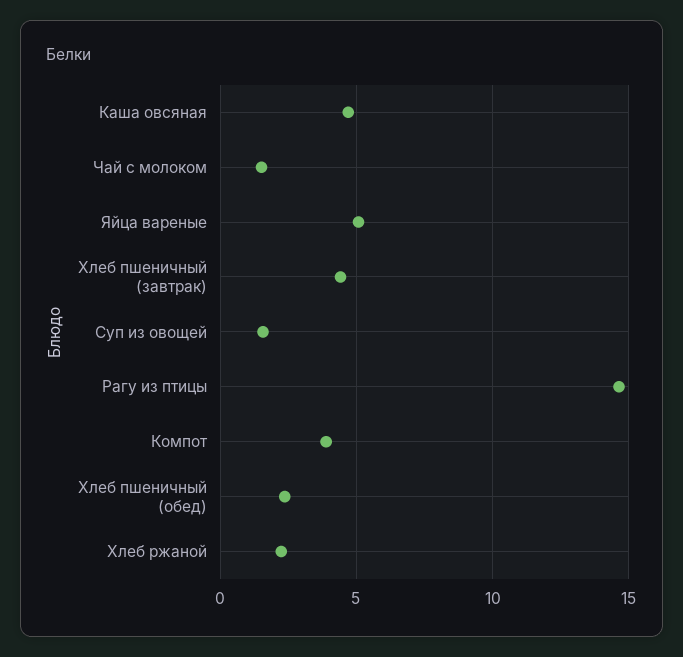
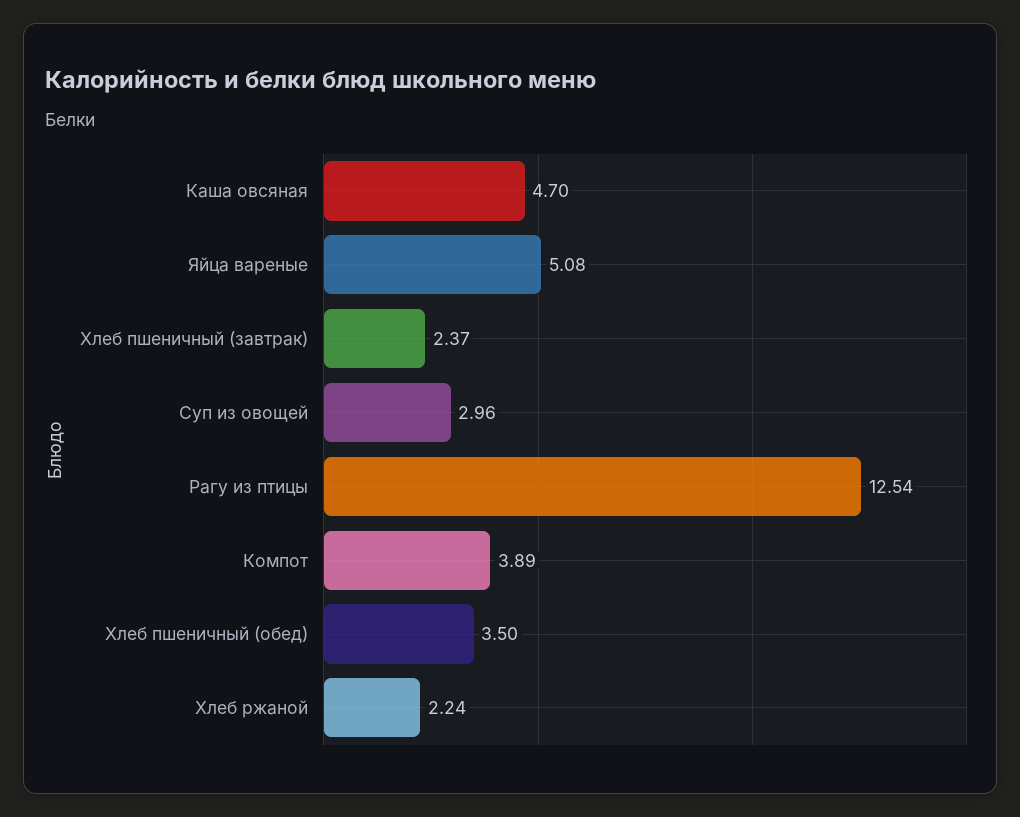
  {
    "Каша овсяная": 4.7,
-   "Чай с молоком": 1.5,
    "Яйца вареные": 5.08,
-   "Хлеб пшеничный (завтрак)": 4.5,
+   "Хлеб пшеничный (завтрак)": 2.37,
-   "Суп из овощей": 1.5,
+   "Суп из овощей": 2.96,
-   "Рагу из птицы": 14.5,
+   "Рагу из птицы": 12.54,
    "Компот": 3.89,
-   "Хлеб пшеничный (обед)": 2.5,
+   "Хлеб пшеничный (обед)": 3.5,
    "Хлеб ржаной": 2.24
  }

